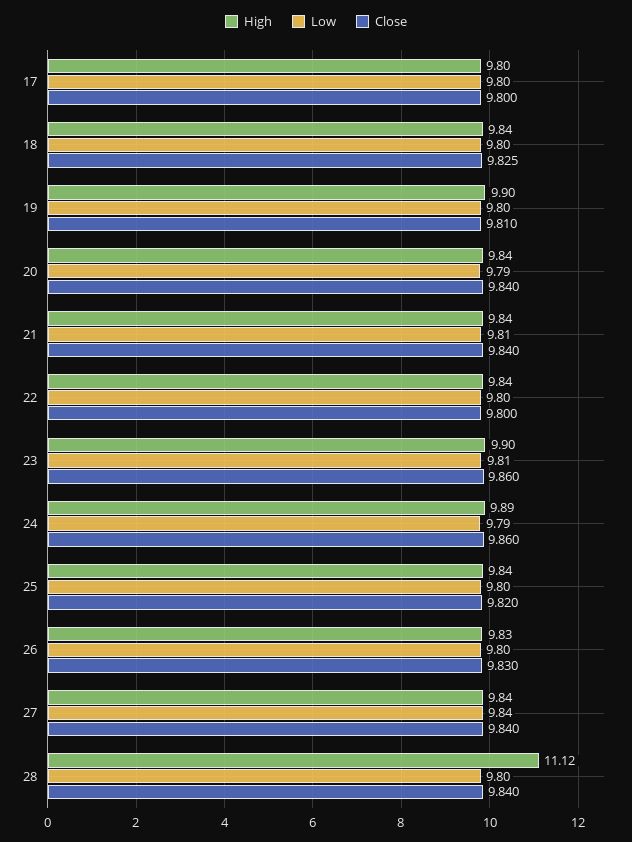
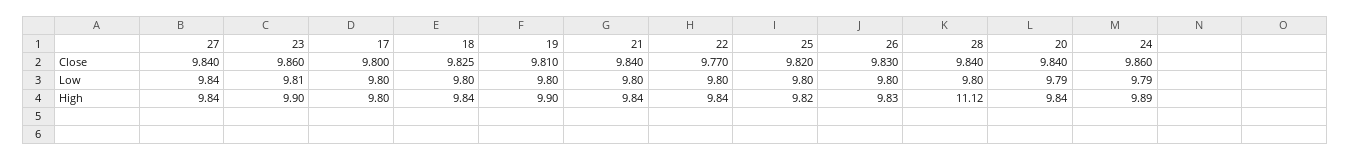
  {
    "High": {
      "17": 9.8,
      "18": 9.84,
      "19": 9.9,
      "20": 9.84,
      "21": 9.84,
      "22": 9.84,
      "23": 9.9,
      "24": 9.89,
-     "25": 9.84,
+     "25": 9.82,
      "26": 9.83,
      "27": 9.84,
      "28": 11.12
    },
    "Low": {
      "17": 9.8,
      "18": 9.8,
      "19": 9.8,
      "20": 9.79,
-     "21": 9.81,
+     "21": 9.8,
      "22": 9.8,
      "23": 9.81,
      "24": 9.79,
      "25": 9.8,
      "26": 9.8,
      "27": 9.84,
      "28": 9.8
    },
    "Close": {
      "17": 9.8,
      "18": 9.825,
      "19": 9.81,
      "20": 9.84,
      "21": 9.84,
-     "22": 9.8,
+     "22": 9.77,
      "23": 9.86,
      "24": 9.86,
      "25": 9.82,
      "26": 9.83,
      "27": 9.84,
      "28": 9.84
    }
  }

